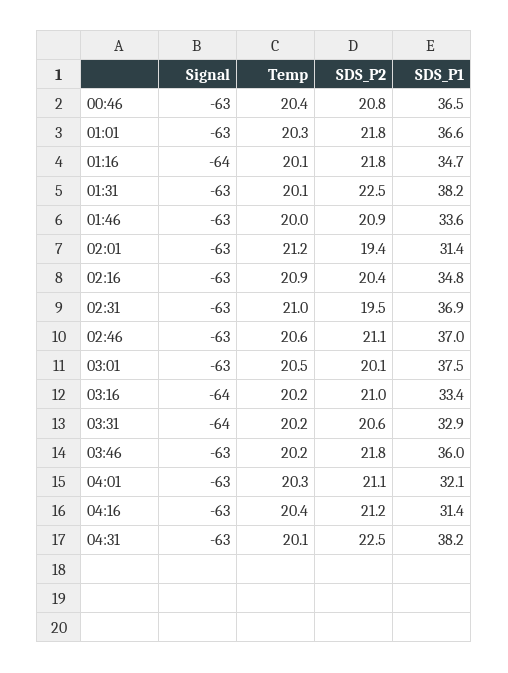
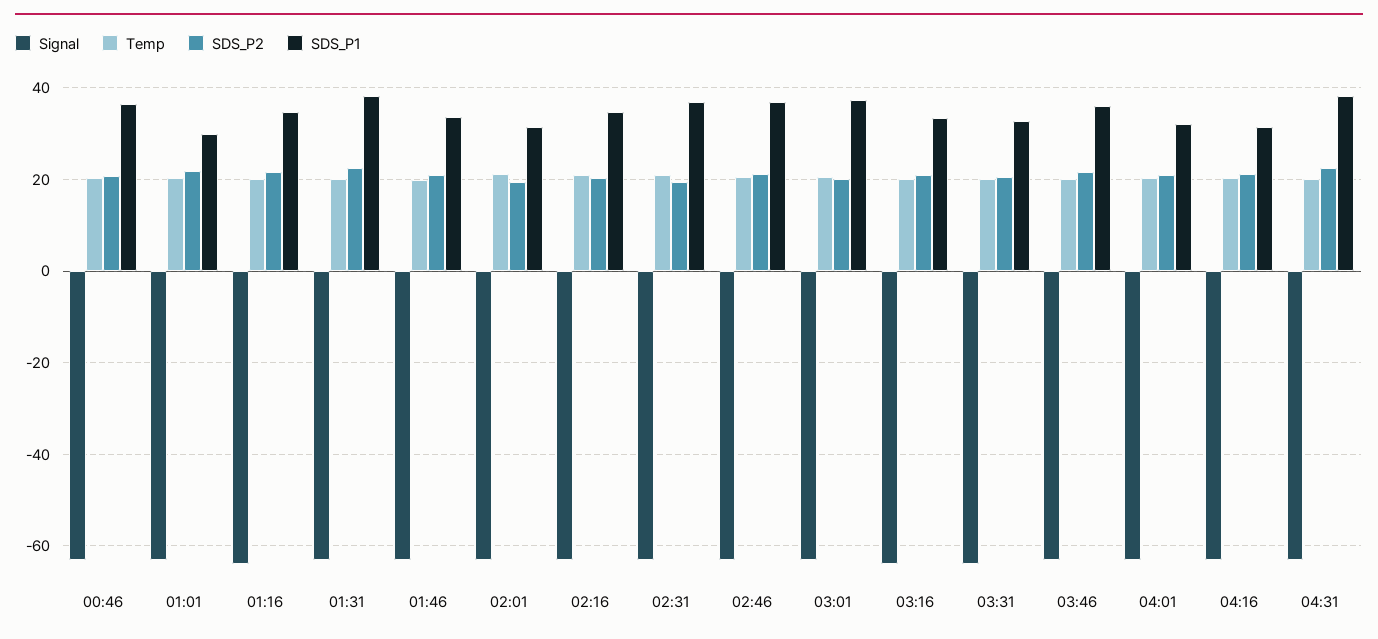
  {
    "Signal": {
      "00:46": -63,
      "01:01": -63,
      "01:16": -64,
      "01:31": -63,
      "01:46": -63,
      "02:01": -63,
      "02:16": -63,
      "02:31": -63,
      "02:46": -63,
      "03:01": -63,
      "03:16": -64,
      "03:31": -64,
      "03:46": -63,
      "04:01": -63,
      "04:16": -63,
      "04:31": -63
    },
    "Temp": {
      "00:46": 20.4,
      "01:01": 20.3,
      "01:16": 20.1,
      "01:31": 20.1,
      "01:46": 20,
      "02:01": 21.2,
      "02:16": 20.9,
      "02:31": 21,
      "02:46": 20.6,
      "03:01": 20.5,
      "03:16": 20.2,
      "03:31": 20.2,
      "03:46": 20.2,
      "04:01": 20.3,
      "04:16": 20.4,
      "04:31": 20.1
    },
    "SDS_P2": {
      "00:46": 20.8,
      "01:01": 21.8,
      "01:16": 21.8,
      "01:31": 22.5,
      "01:46": 20.9,
      "02:01": 19.4,
      "02:16": 20.4,
      "02:31": 19.5,
      "02:46": 21.1,
      "03:01": 20.1,
      "03:16": 21,
      "03:31": 20.6,
      "03:46": 21.8,
      "04:01": 21.1,
      "04:16": 21.2,
      "04:31": 22.5
    },
    "SDS_P1": {
      "00:46": 36.5,
-     "01:01": 36.6,
+     "01:01": 30,
      "01:16": 34.7,
      "01:31": 38.2,
      "01:46": 33.6,
      "02:01": 31.4,
      "02:16": 34.8,
      "02:31": 36.9,
      "02:46": 37,
      "03:01": 37.5,
      "03:16": 33.4,
      "03:31": 32.9,
      "03:46": 36,
      "04:01": 32.1,
      "04:16": 31.4,
      "04:31": 38.2
    }
  }

